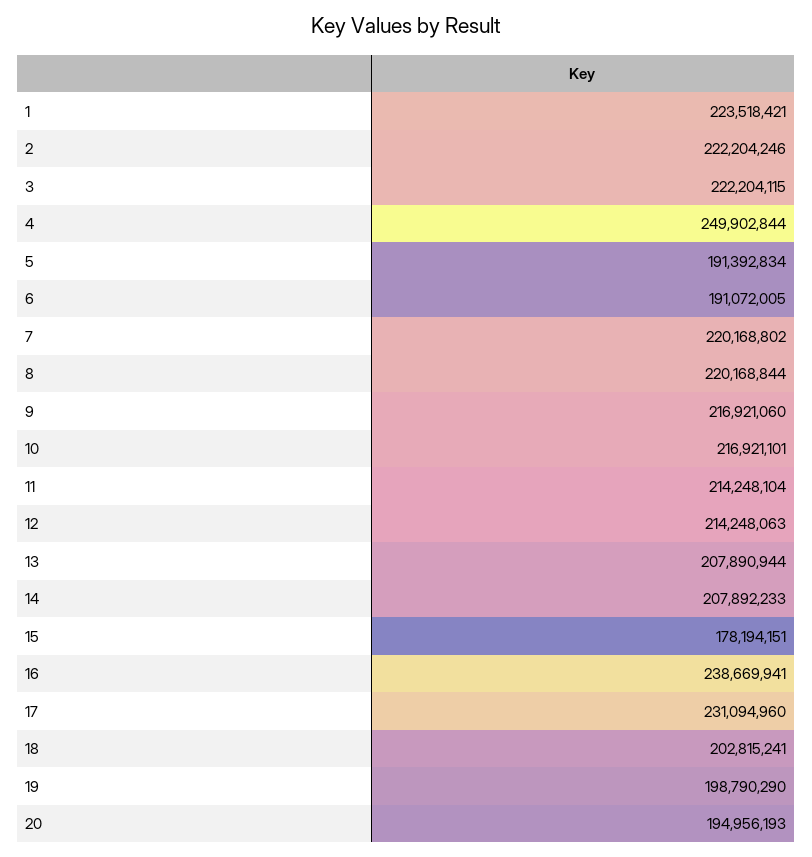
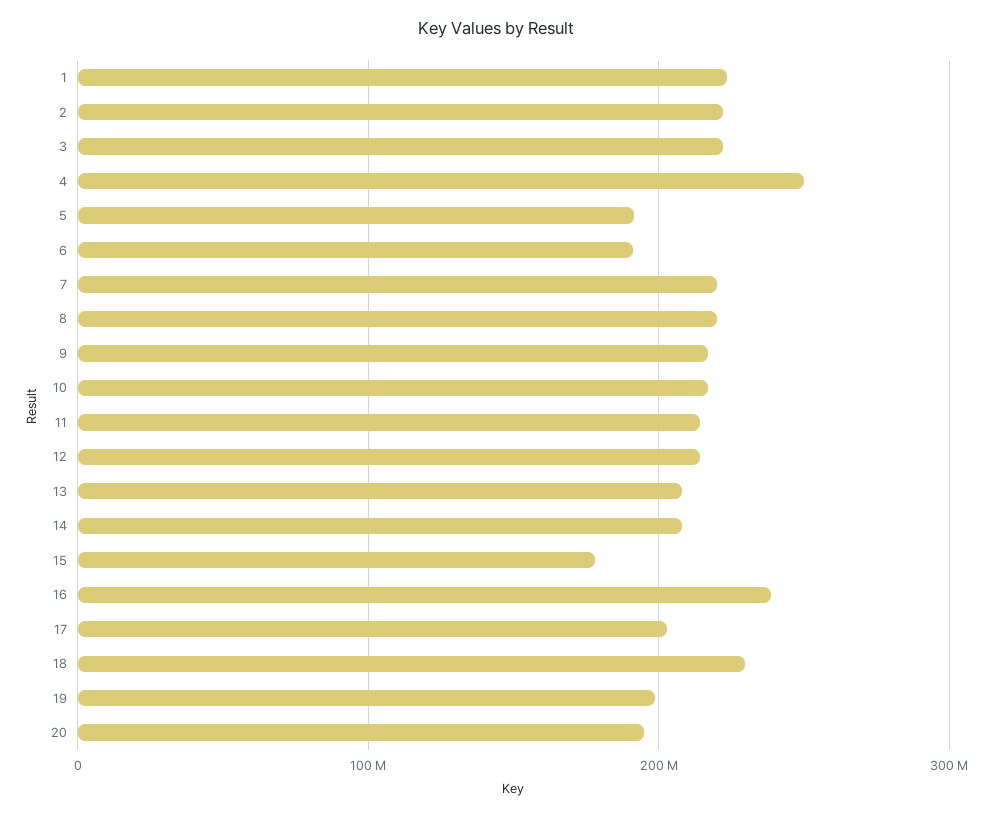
  {
    "1": 223518421,
    "2": 222204246,
    "3": 222204115,
    "4": 249902844,
    "5": 191392834,
    "6": 191072005,
    "7": 220168802,
    "8": 220168844,
    "9": 216921060,
    "10": 216921101,
    "11": 214248104,
    "12": 214248063,
    "13": 207890944,
    "14": 207892233,
    "15": 178194151,
    "16": 238669941,
-   "17": 231094960,
+   "17": 200000000,
-   "18": 202815241,
+   "18": 230000000,
    "19": 198790290,
    "20": 194956193
  }

